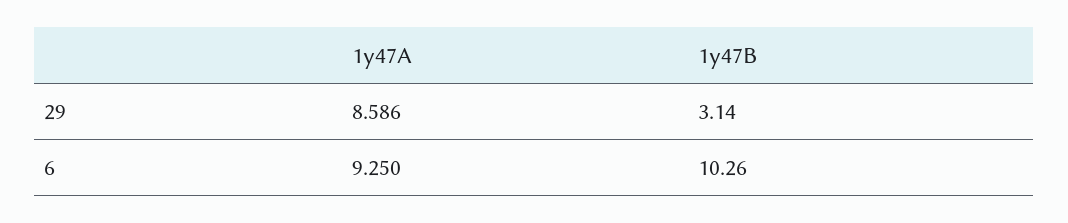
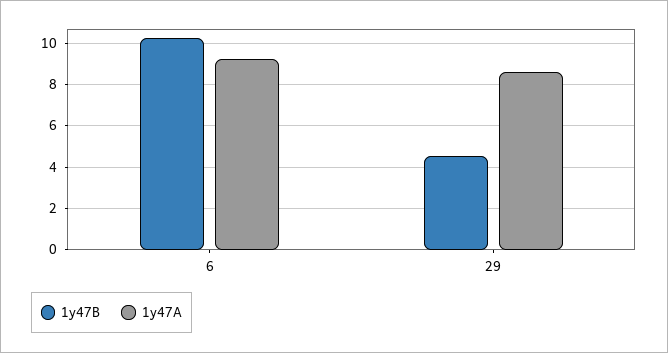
  {
    "1y47A": {
      "29": 8.586,
      "6": 9.25
    },
    "1y47B": {
-     "29": 3.14,
+     "29": 4.5,
      "6": 10.26
    }
  }

